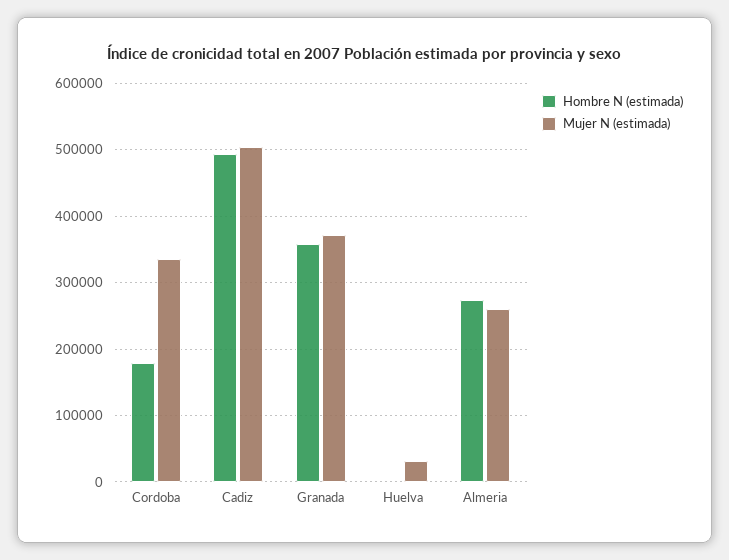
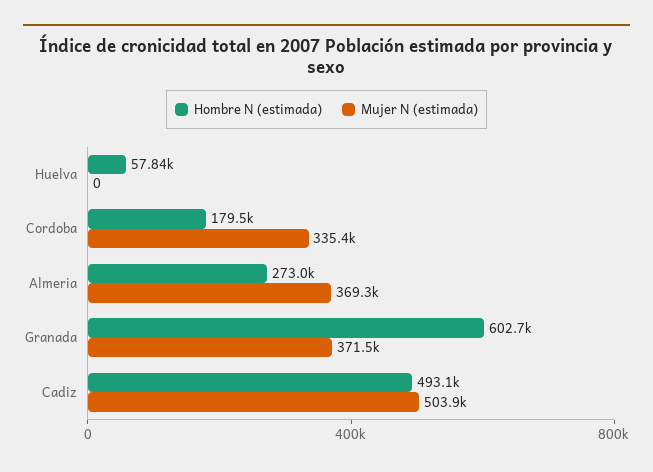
  {
    "Hombre N (estimada)": {
      "Cordoba": 179500,
      "Cadiz": 493100,
-     "Granada": 360000,
+     "Granada": 602700,
-     "Huelva": 0,
+     "Huelva": 57840,
      "Almeria": 273000
    },
    "Mujer N (estimada)": {
      "Cordoba": 335400,
      "Cadiz": 503900,
      "Granada": 371500,
-     "Huelva": 30000,
+     "Huelva": 0,
-     "Almeria": 260000
+     "Almeria": 369300
    }
  }

